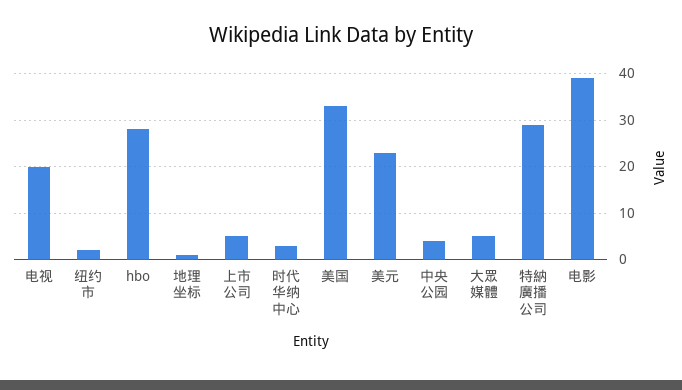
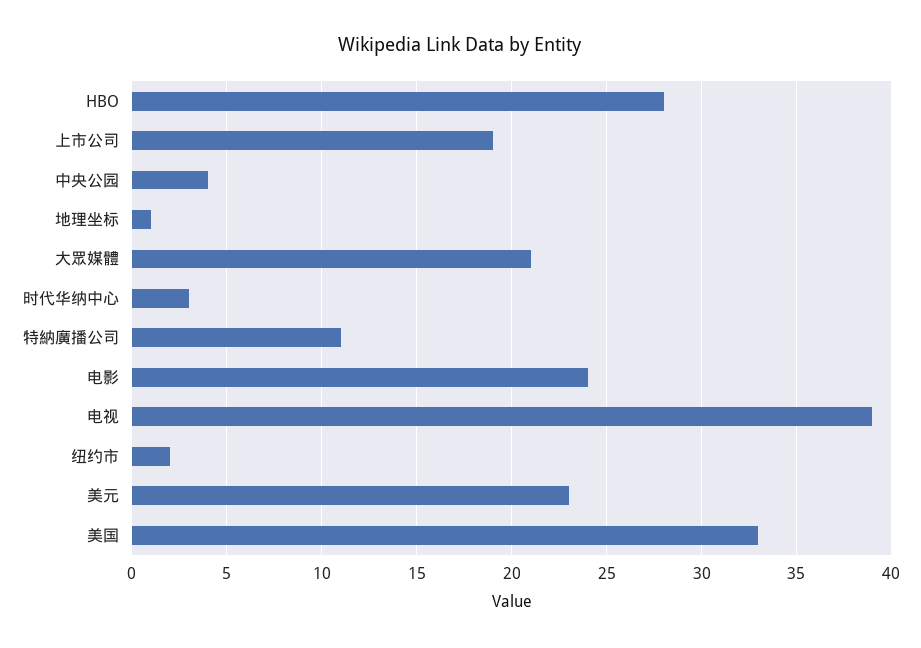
  {
-   "电视": 20,
+   "电视": 39,
    "纽约市": 2,
    "hbo": 28,
    "地理坐标": 1,
-   "上市公司": 5,
+   "上市公司": 19,
    "时代华纳中心": 3,
    "美国": 33,
    "美元": 23,
    "中央公园": 4,
-   "大眾媒體": 5,
+   "大眾媒體": 21,
-   "特納廣播公司": 30,
+   "特納廣播公司": 11,
-   "电影": 40
+   "电影": 24
  }

